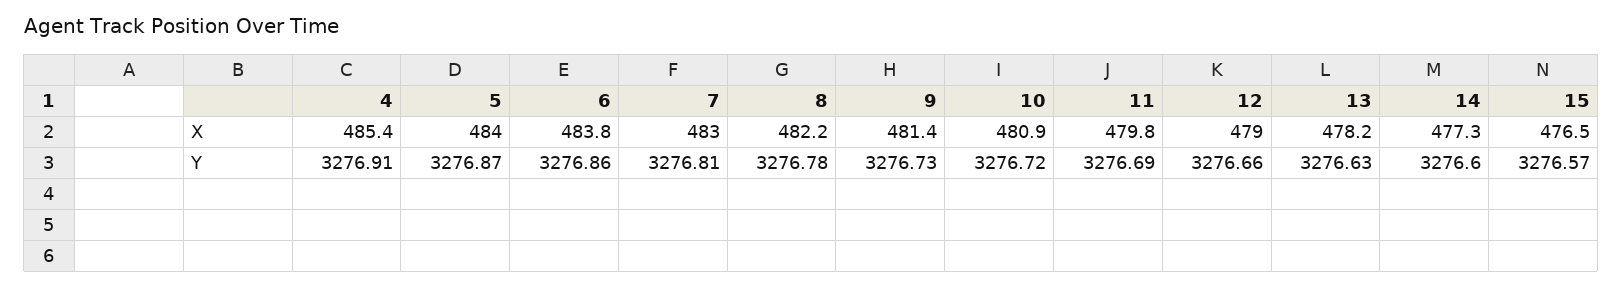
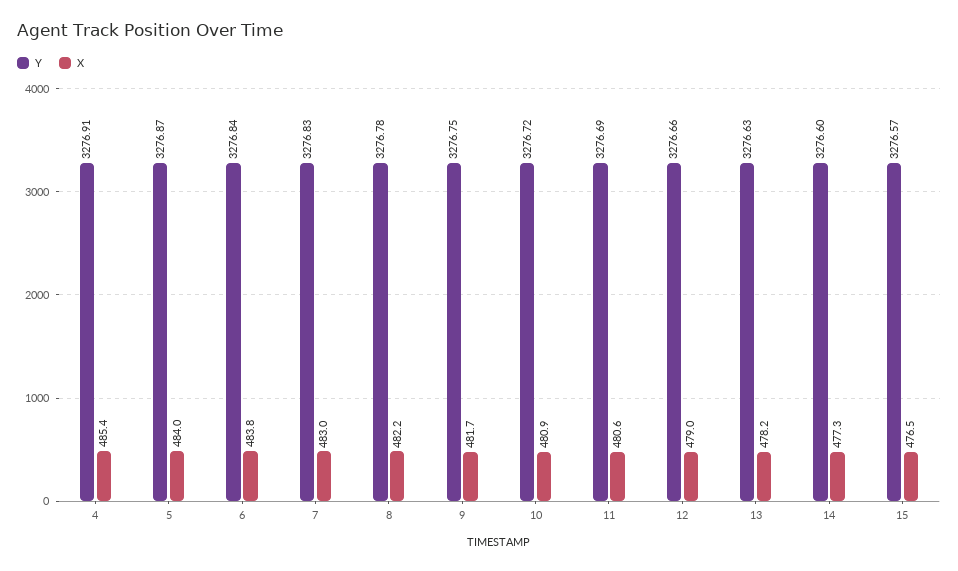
  {
    "X": {
      "4": 485.4,
      "5": 484,
      "6": 483.8,
      "7": 483,
      "8": 482.2,
-     "9": 481.4,
+     "9": 481.7,
      "10": 480.9,
-     "11": 479.8,
+     "11": 480.6,
      "12": 479,
      "13": 478.2,
      "14": 477.3,
      "15": 476.5
    },
    "Y": {
      "4": 3276.91,
      "5": 3276.87,
-     "6": 3276.86,
+     "6": 3276.84,
-     "7": 3276.81,
+     "7": 3276.83,
      "8": 3276.78,
-     "9": 3276.73,
+     "9": 3276.75,
      "10": 3276.72,
      "11": 3276.69,
      "12": 3276.66,
      "13": 3276.63,
      "14": 3276.6,
      "15": 3276.57
    }
  }

